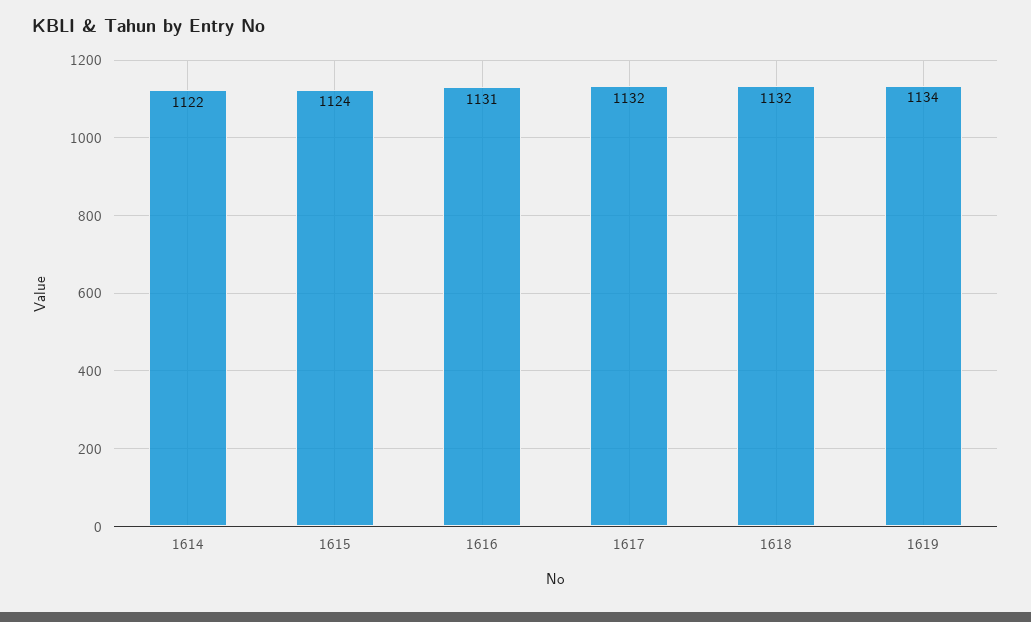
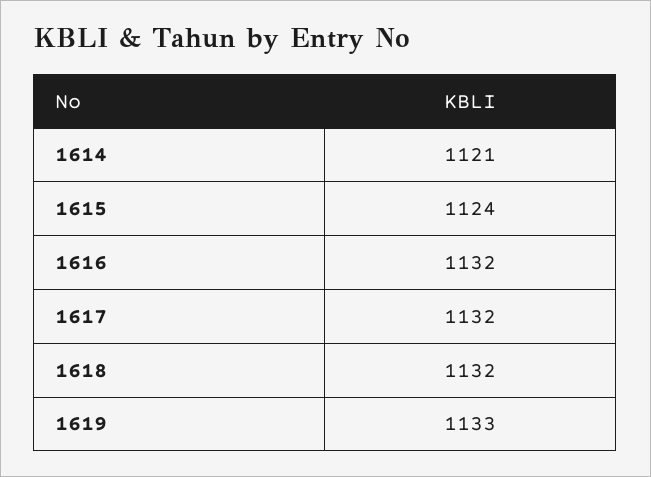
  {
-   "1614": 1122,
+   "1614": 1121,
    "1615": 1124,
-   "1616": 1131,
+   "1616": 1132,
    "1617": 1132,
    "1618": 1132,
-   "1619": 1134
+   "1619": 1133
  }

